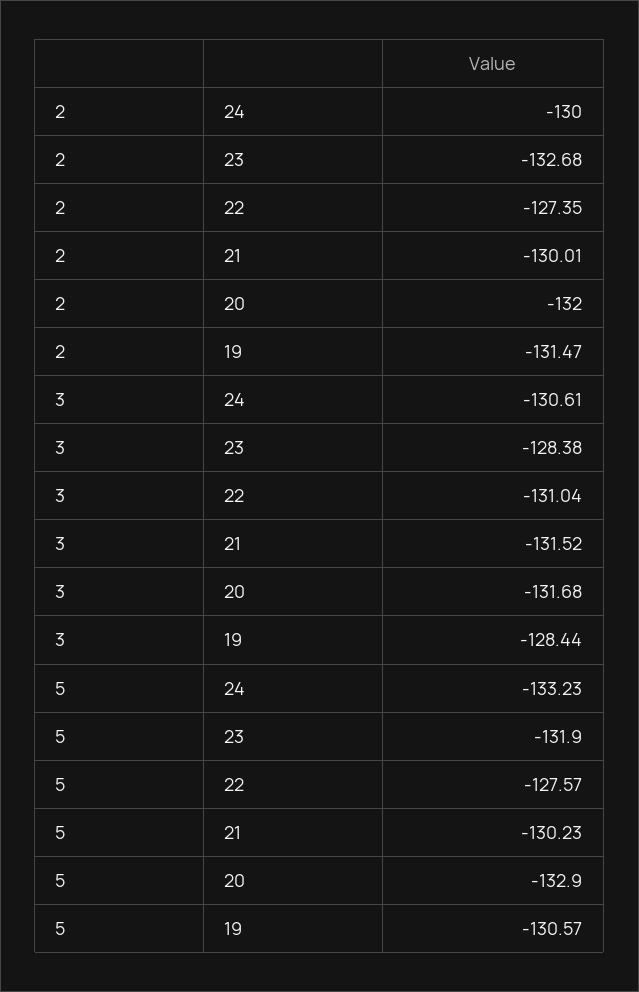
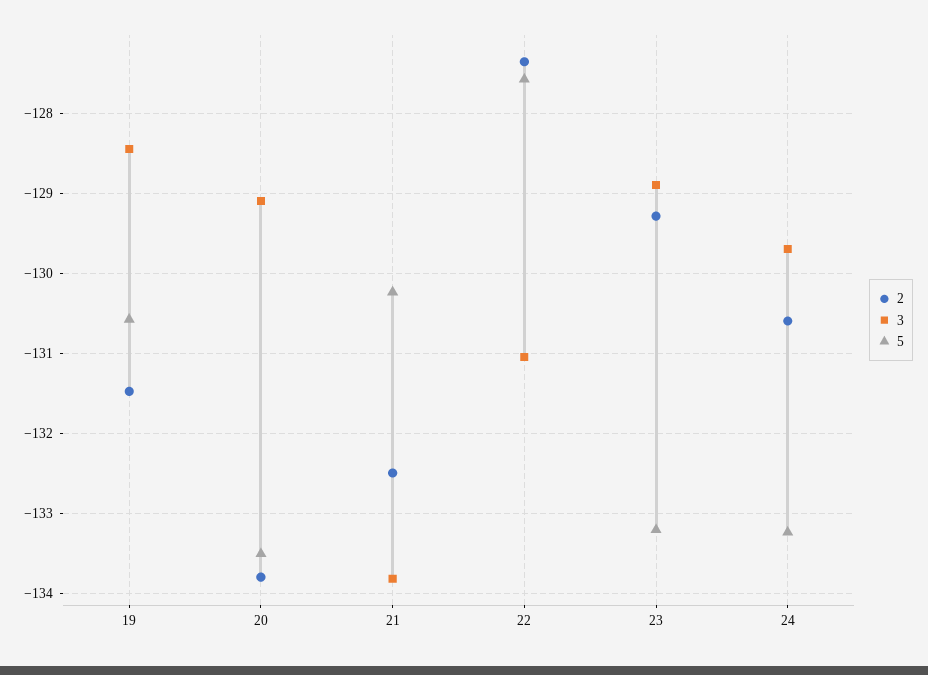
  {
    "2": {
-     "24": -130,
+     "24": -130.6,
-     "23": -132.68,
+     "23": -129.3,
      "22": -127.35,
-     "21": -130.01,
+     "21": -132.5,
-     "20": -132,
+     "20": -133.8,
      "19": -131.47
    },
    "3": {
-     "24": -130.61,
+     "24": -129.7,
-     "23": -128.38,
+     "23": -128.9,
      "22": -131.04,
-     "21": -131.52,
+     "21": -133.8,
-     "20": -131.68,
+     "20": -129.1,
      "19": -128.44
    },
    "5": {
      "24": -133.23,
-     "23": -131.9,
+     "23": -133.2,
      "22": -127.57,
      "21": -130.23,
-     "20": -132.9,
+     "20": -133.5,
      "19": -130.57
    }
  }

